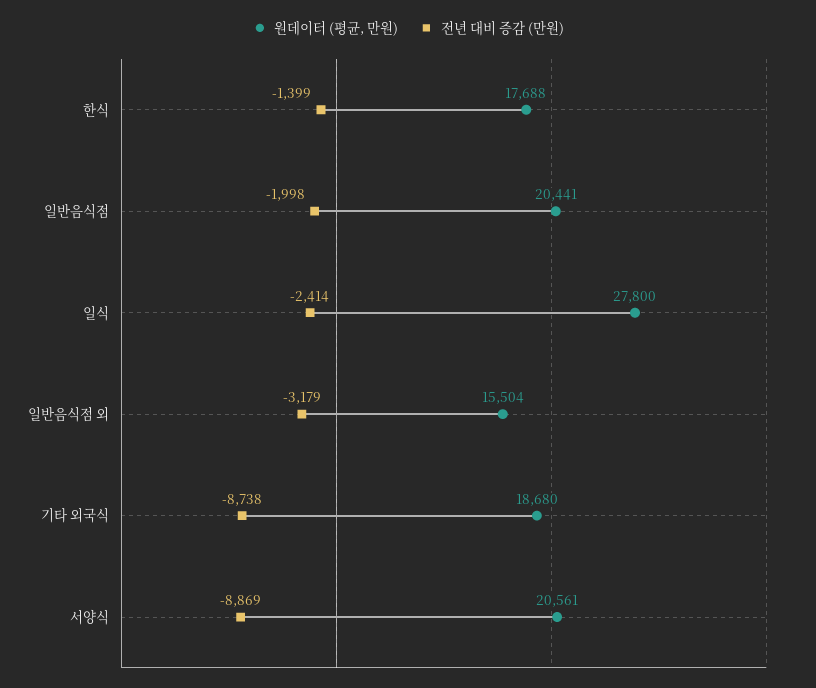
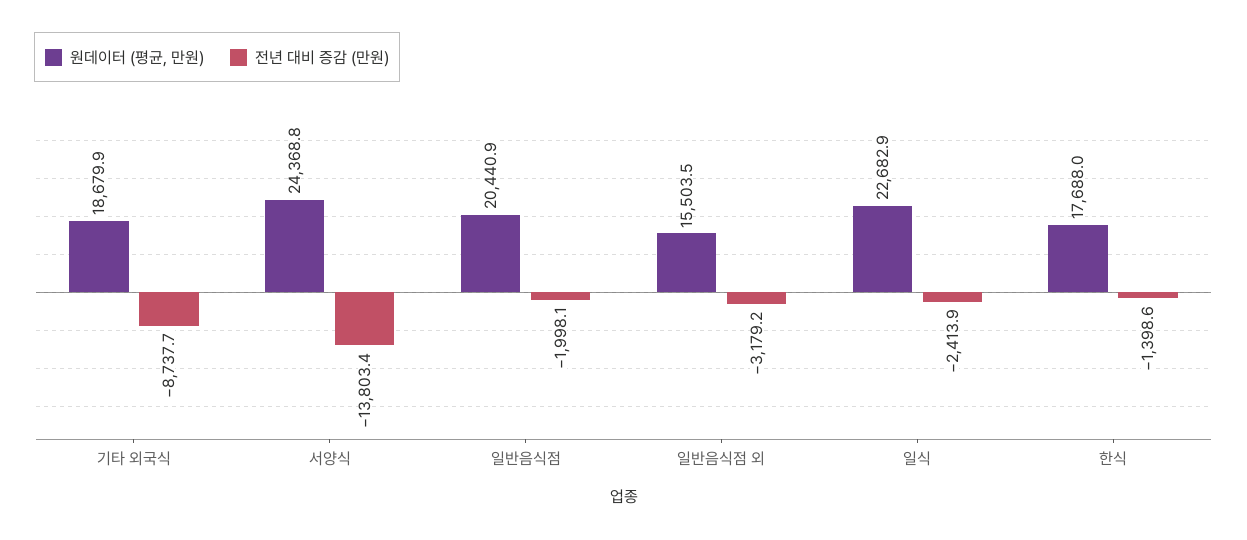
  {
    "원데이터 (평균, 만원)": {
      "한식": 17688,
      "일반음식점": 20440.9,
-     "일식": 27800,
+     "일식": 22682.9,
      "일반음식점 외": 15503.5,
      "기타 외국식": 18679.9,
-     "서양식": 20561
+     "서양식": 24368.8
    },
    "전년 대비 증감 (만원)": {
      "한식": -1398.6,
      "일반음식점": -1998.1,
      "일식": -2413.9,
      "일반음식점 외": -3179.2,
      "기타 외국식": -8737.7,
-     "서양식": -8869
+     "서양식": -13803.4
    }
  }

